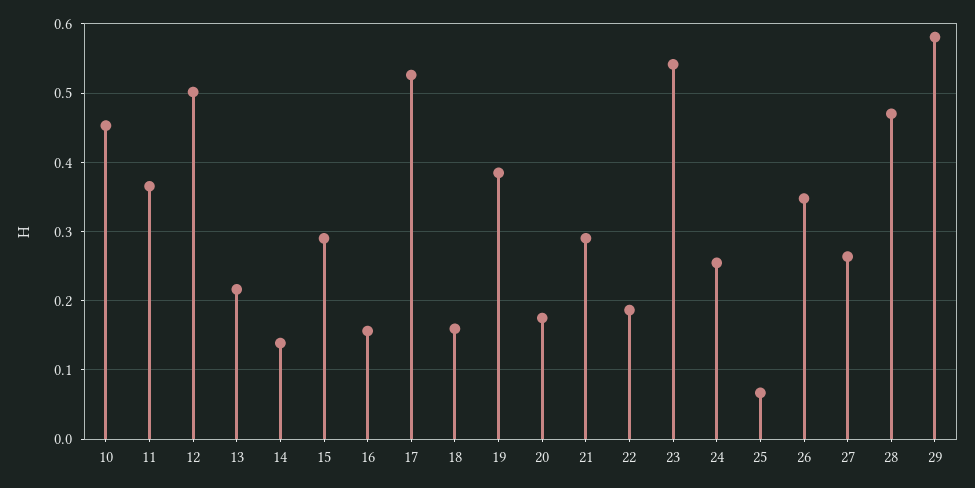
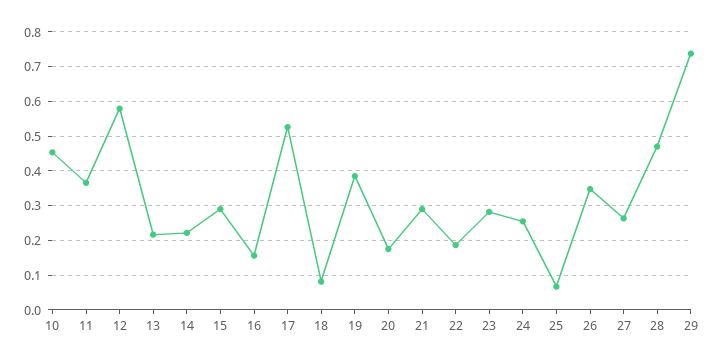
  {
    "10": 0.45,
    "11": 0.37,
-   "12": 0.5,
+   "12": 0.58,
    "13": 0.22,
-   "14": 0.14,
+   "14": 0.22,
    "15": 0.29,
    "16": 0.16,
    "17": 0.53,
-   "18": 0.16,
+   "18": 0.08,
    "19": 0.38,
    "20": 0.18,
    "21": 0.29,
    "22": 0.19,
-   "23": 0.54,
+   "23": 0.28,
    "24": 0.25,
    "25": 0.07,
    "26": 0.35,
    "27": 0.26,
    "28": 0.47,
-   "29": 0.58
+   "29": 0.74
  }

